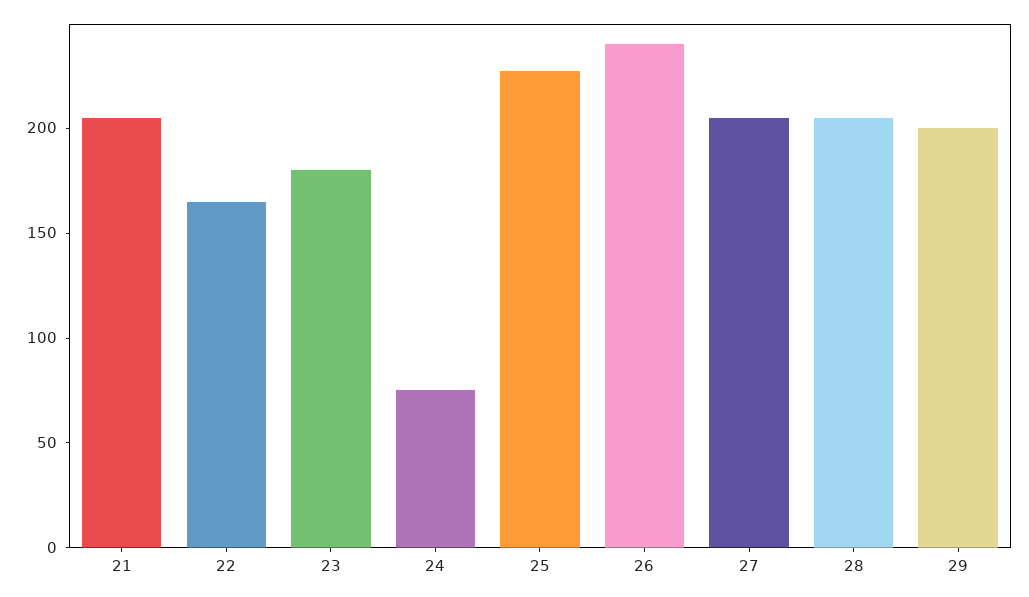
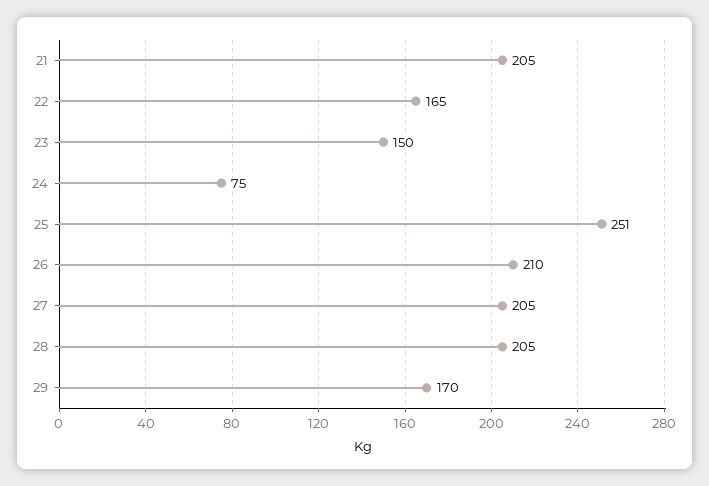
  {
    "21": 205,
    "22": 165,
-   "23": 180,
+   "23": 150,
    "24": 75,
-   "25": 230,
+   "25": 251,
-   "26": 240,
+   "26": 210,
    "27": 205,
    "28": 205,
-   "29": 200
+   "29": 170
  }

